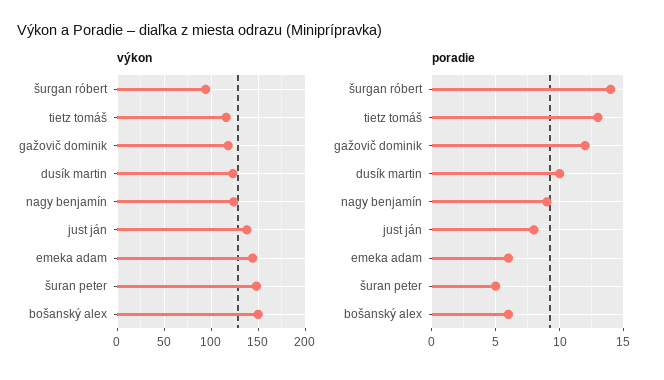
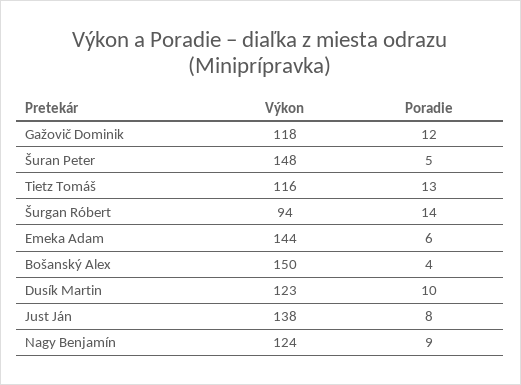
  {
    "výkon": {
      "šurgan róbert": 94,
      "tietz tomáš": 116,
      "gažovič dominik": 118,
      "dusík martin": 123,
      "nagy benjamín": 124,
      "just ján": 138,
      "emeka adam": 144,
      "šuran peter": 148,
      "bošanský alex": 150
    },
    "poradie": {
      "šurgan róbert": 14,
      "tietz tomáš": 13,
      "gažovič dominik": 12,
      "dusík martin": 10,
      "nagy benjamín": 9,
      "just ján": 8,
      "emeka adam": 6,
      "šuran peter": 5,
-     "bošanský alex": 6
+     "bošanský alex": 4
    }
  }

